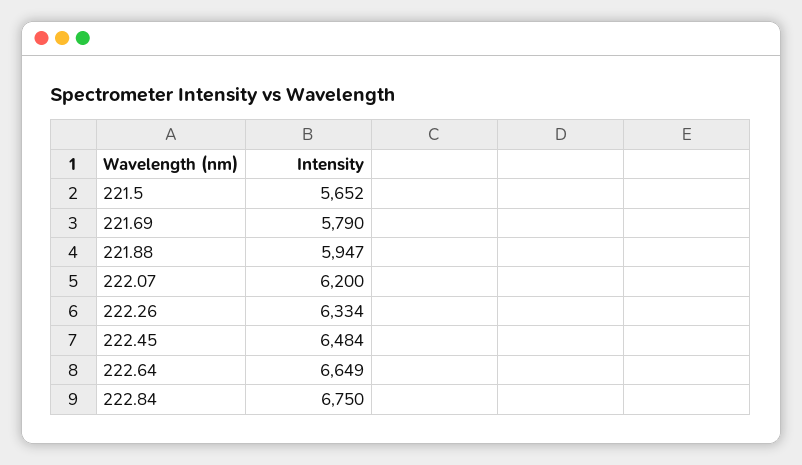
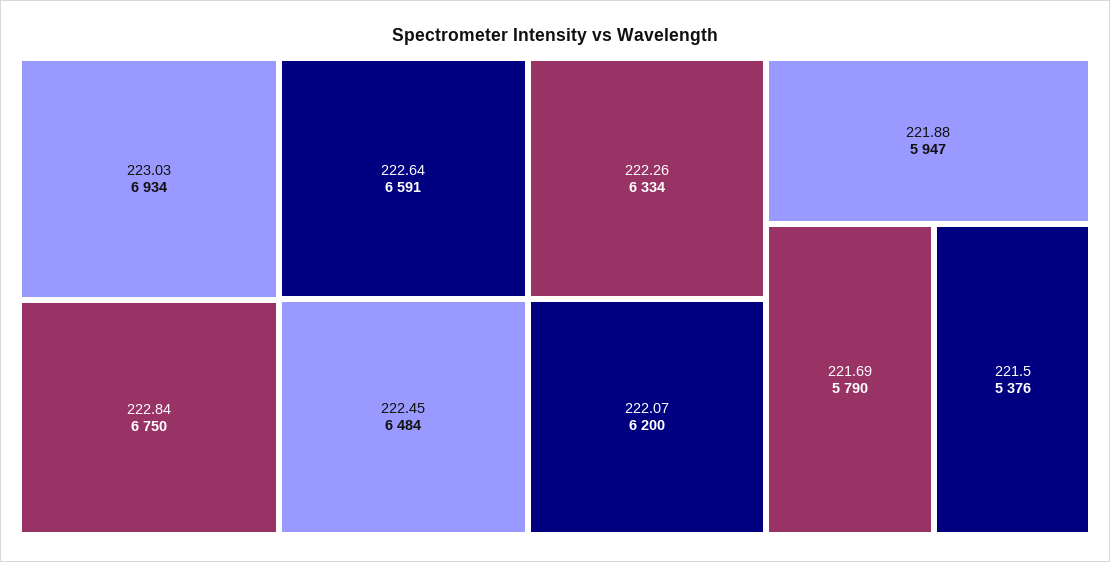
  {
-   "221.5": 5652,
+   "221.5": 5376,
    "221.69": 5790,
    "221.88": 5947,
    "222.07": 6200,
    "222.26": 6334,
    "222.45": 6484,
-   "222.64": 6649,
+   "222.64": 6591,
-   "222.84": 6750
+   "222.84": 6750,
+   "223.03": 6934
  }

